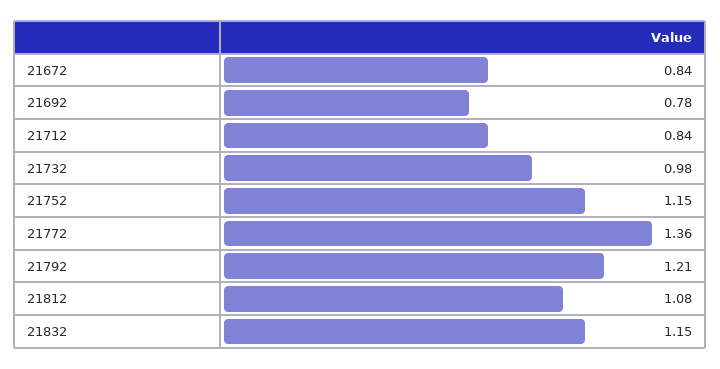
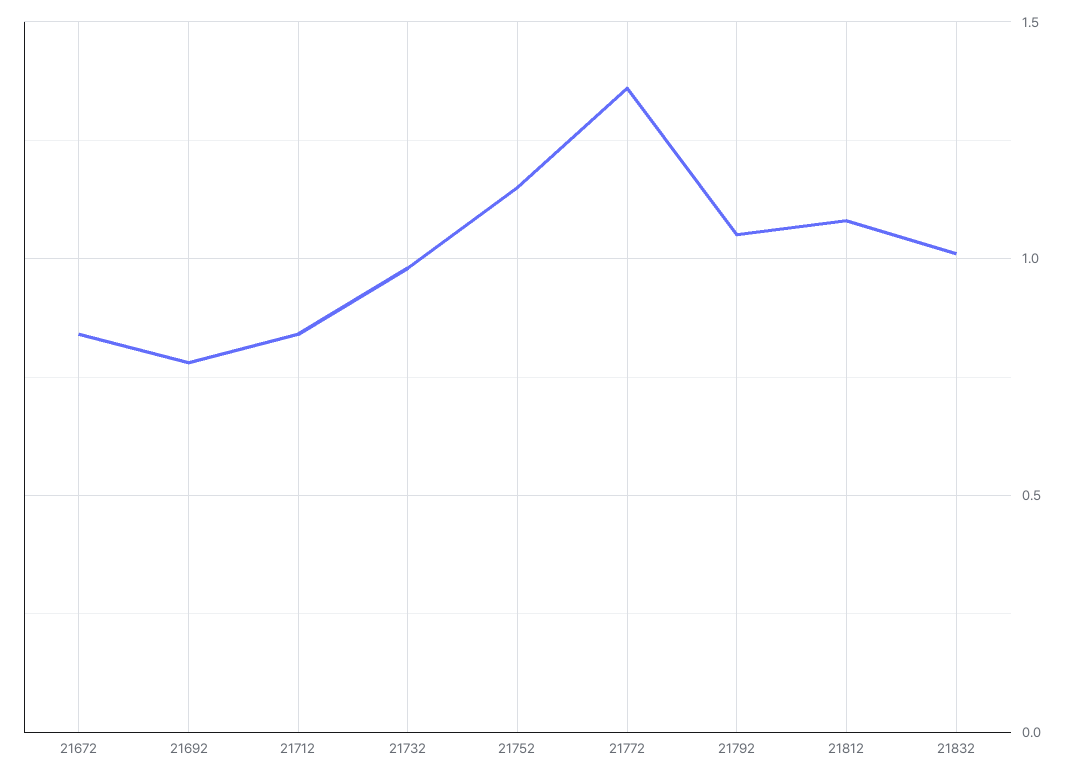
  {
    "21672": 0.84,
    "21692": 0.78,
    "21712": 0.84,
    "21732": 0.98,
    "21752": 1.15,
    "21772": 1.36,
-   "21792": 1.21,
+   "21792": 1.05,
    "21812": 1.08,
-   "21832": 1.15
+   "21832": 1
  }

